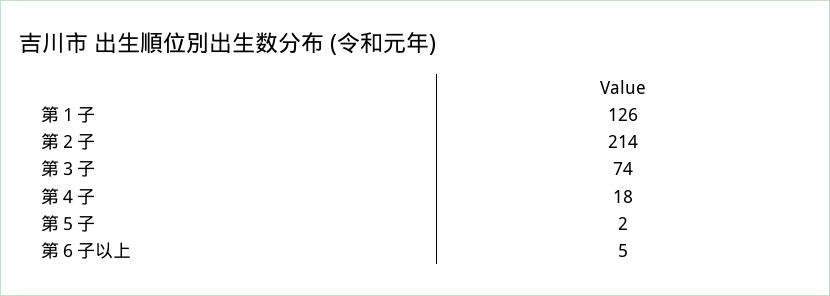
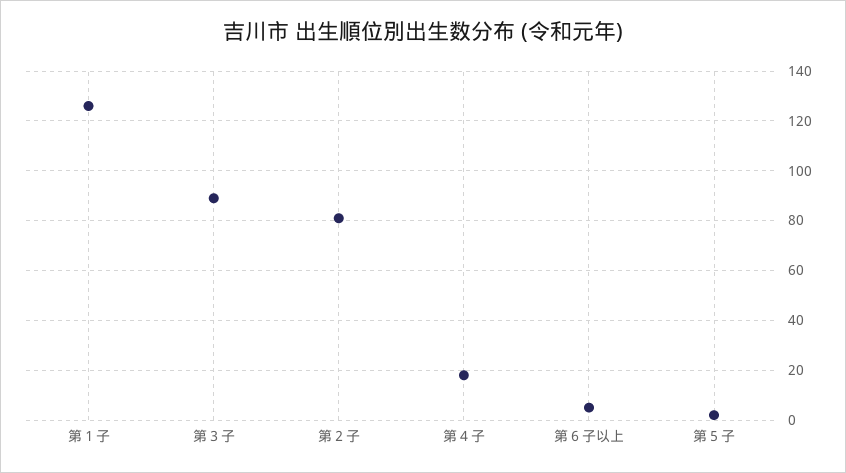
  {
    "第１子": 126,
-   "第２子": 214,
+   "第２子": 80,
-   "第３子": 74,
+   "第３子": 90,
    "第４子": 18,
    "第５子": 2,
    "第６子以上": 5
  }

